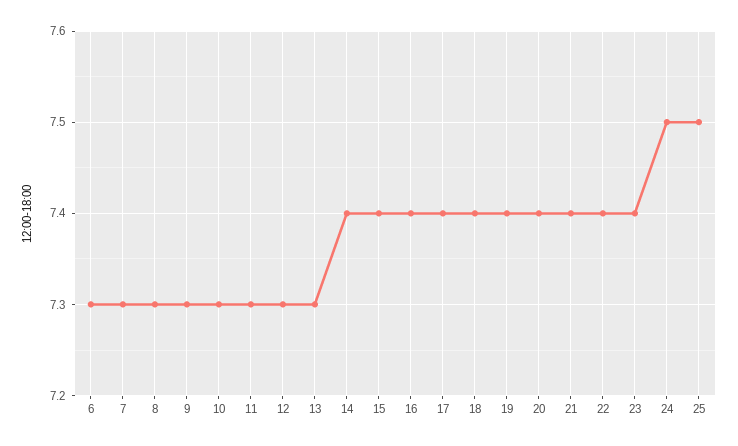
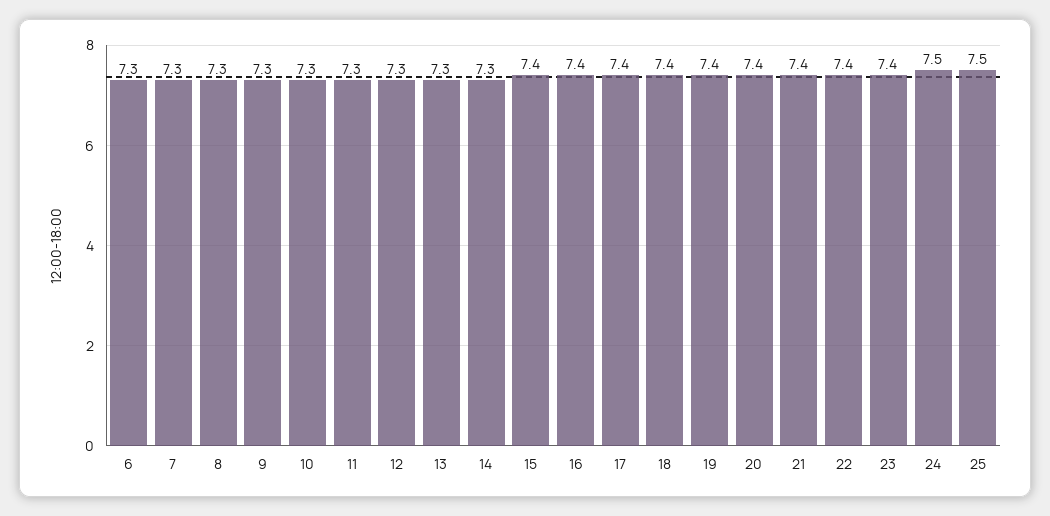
  {
    "6": 7.3,
    "7": 7.3,
    "8": 7.3,
    "9": 7.3,
    "10": 7.3,
    "11": 7.3,
    "12": 7.3,
    "13": 7.3,
-   "14": 7.4,
+   "14": 7.3,
    "15": 7.4,
    "16": 7.4,
    "17": 7.4,
    "18": 7.4,
    "19": 7.4,
    "20": 7.4,
    "21": 7.4,
    "22": 7.4,
    "23": 7.4,
    "24": 7.5,
    "25": 7.5
  }

